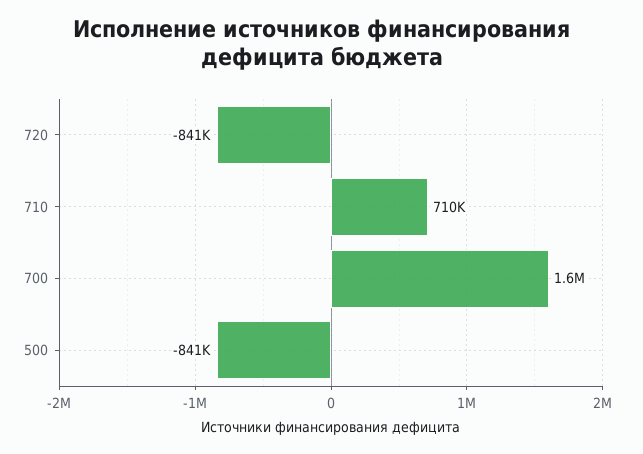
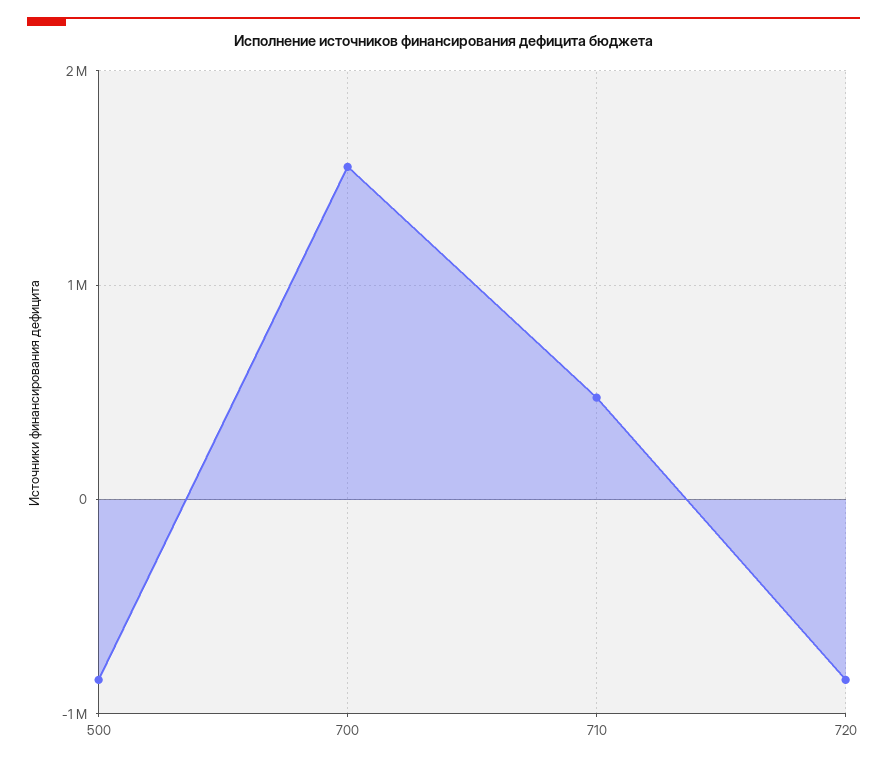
  {
    "720": -841000,
-   "710": 710000,
+   "710": 500000,
    "700": 1600000,
    "500": -841000
  }

